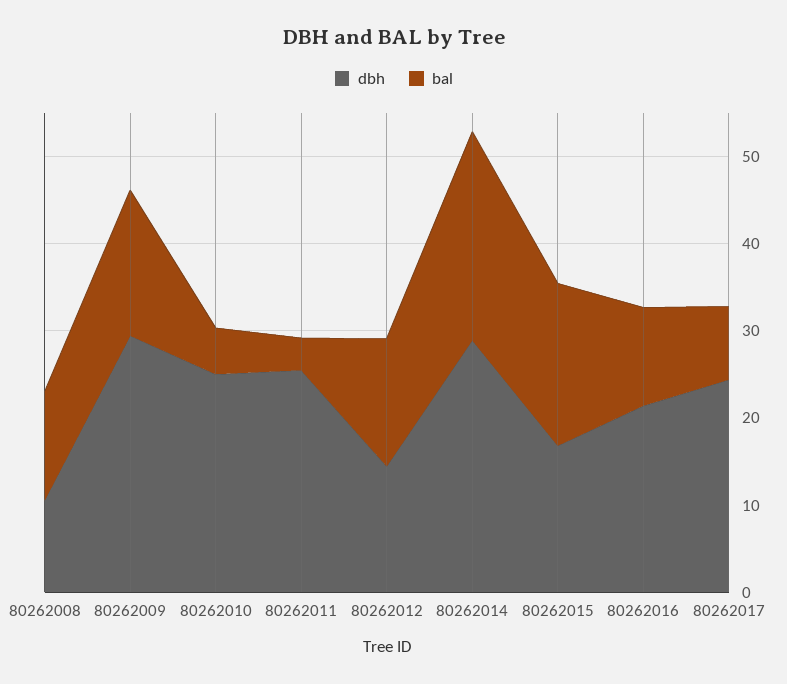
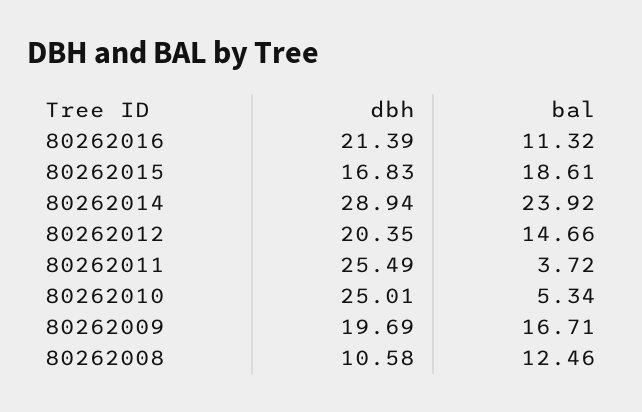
  {
    "dbh": {
      "80262008": 10.58,
-     "80262009": 30,
+     "80262009": 19.69,
      "80262010": 25.01,
      "80262011": 25.49,
-     "80262012": 14,
+     "80262012": 20.35,
      "80262014": 28.94,
      "80262015": 16.83,
-     "80262016": 21.39,
+     "80262016": 21.39
-     "80262017": 24
    },
    "bal": {
      "80262008": 12.46,
      "80262009": 16.71,
      "80262010": 5.34,
      "80262011": 3.72,
      "80262012": 14.66,
      "80262014": 23.92,
      "80262015": 18.61,
-     "80262016": 11.32,
+     "80262016": 11.32
-     "80262017": 8
    }
  }

